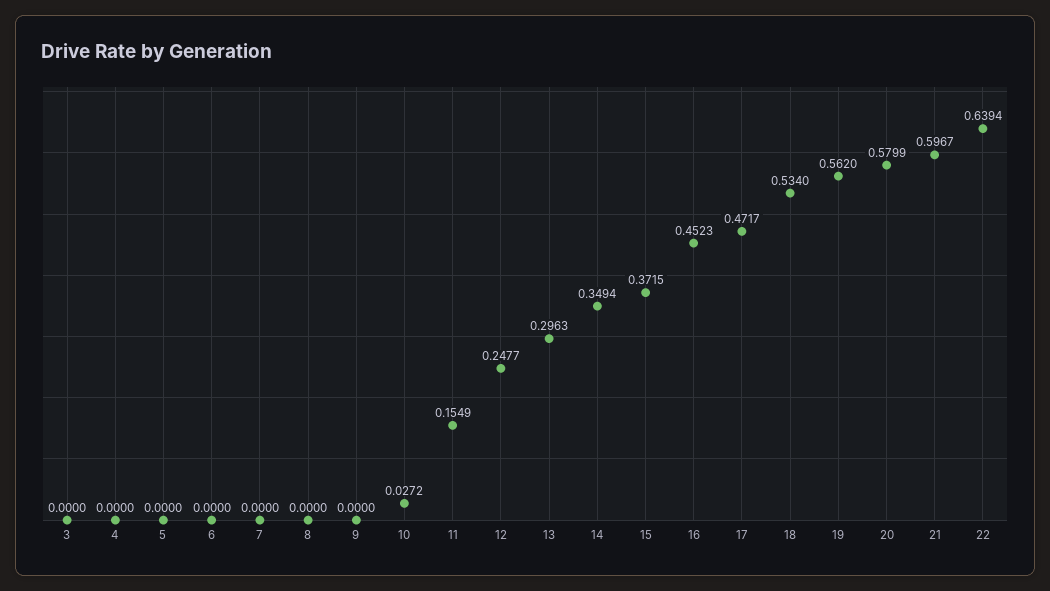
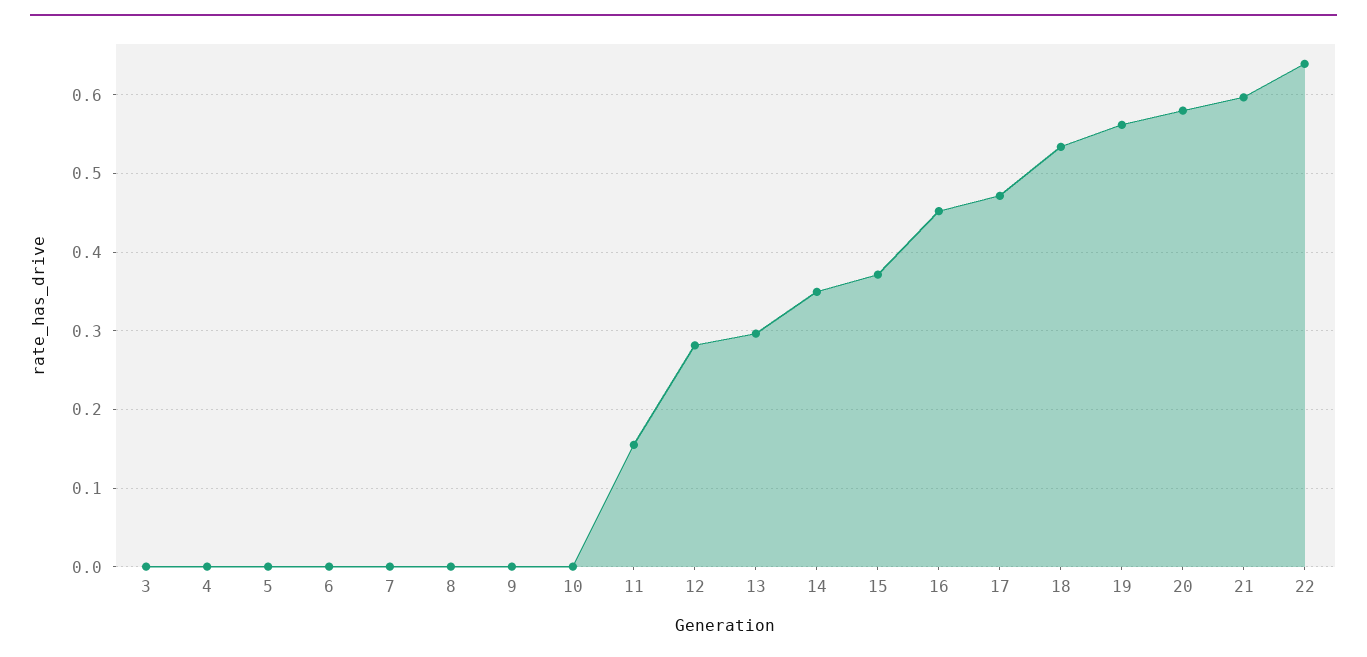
  {
    "3": 0,
    "4": 0,
    "5": 0,
    "6": 0,
    "7": 0,
    "8": 0,
    "9": 0,
-   "10": 0.0272,
+   "10": 0,
    "11": 0.1549,
-   "12": 0.2477,
+   "12": 0.28,
    "13": 0.2963,
    "14": 0.3494,
    "15": 0.3715,
    "16": 0.4523,
    "17": 0.4717,
    "18": 0.534,
    "19": 0.562,
    "20": 0.5799,
    "21": 0.5967,
    "22": 0.6394
  }

